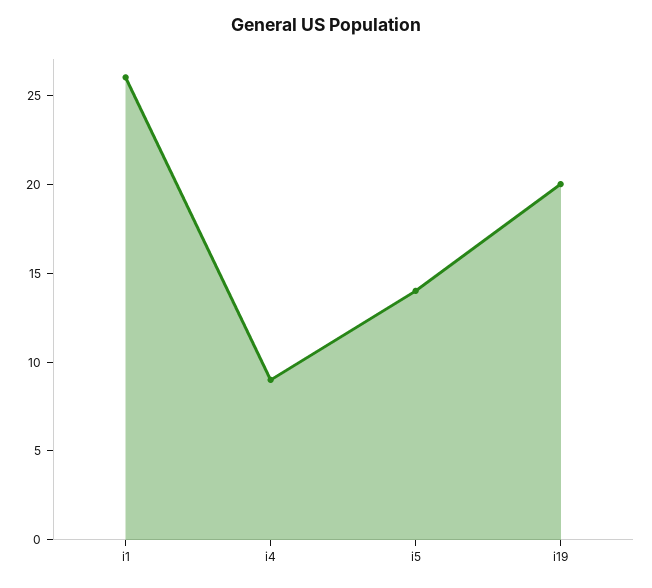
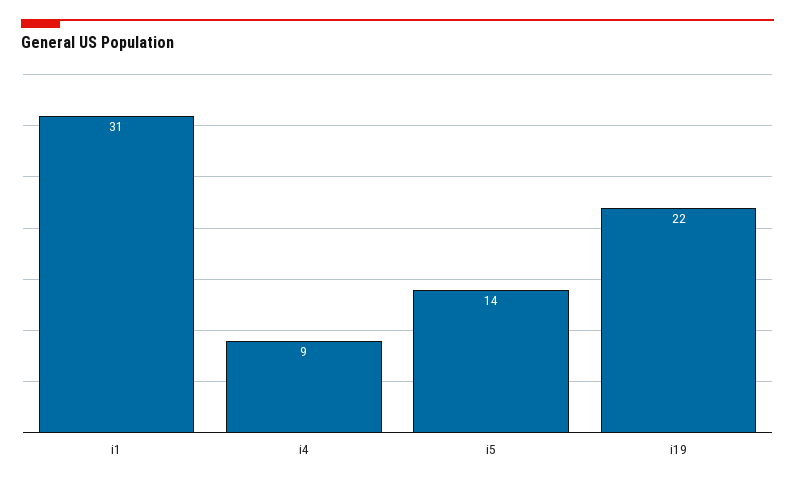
  {
-   "i1": 26,
+   "i1": 31,
    "i4": 9,
    "i5": 14,
-   "i19": 20
+   "i19": 22
  }

